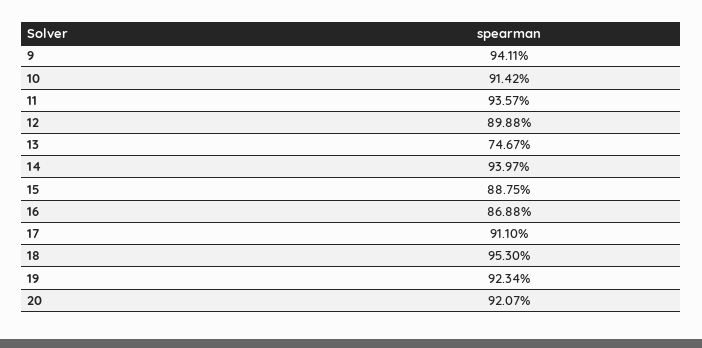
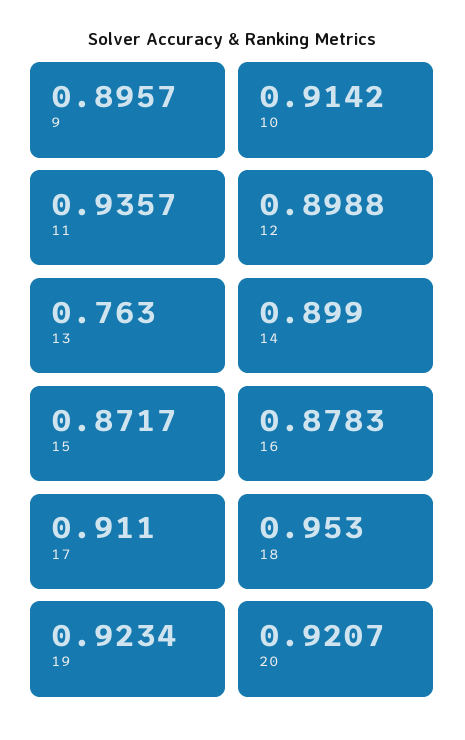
  {
-   "9": 0.9411,
+   "9": 0.8957,
    "10": 0.9142,
    "11": 0.9357,
    "12": 0.8988,
-   "13": 0.7467,
+   "13": 0.763,
-   "14": 0.9397,
+   "14": 0.899,
-   "15": 0.8875,
+   "15": 0.8717,
-   "16": 0.8688,
+   "16": 0.8783,
    "17": 0.911,
    "18": 0.953,
    "19": 0.9234,
    "20": 0.9207
  }

